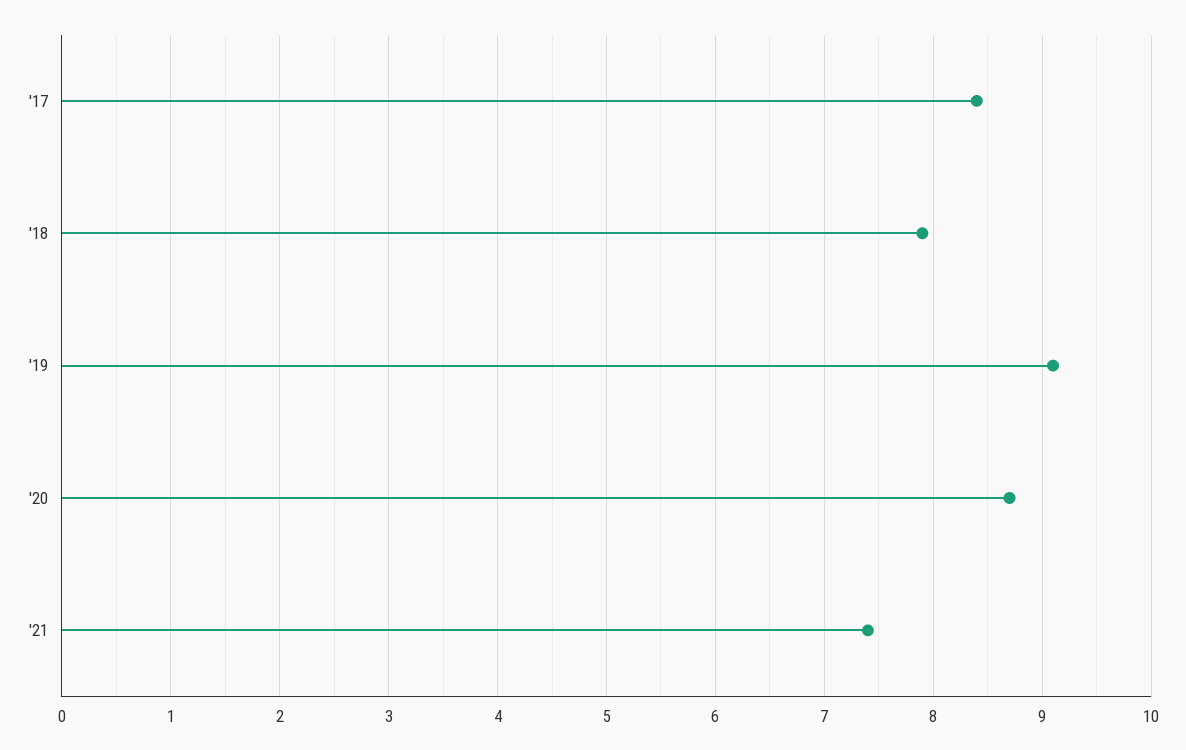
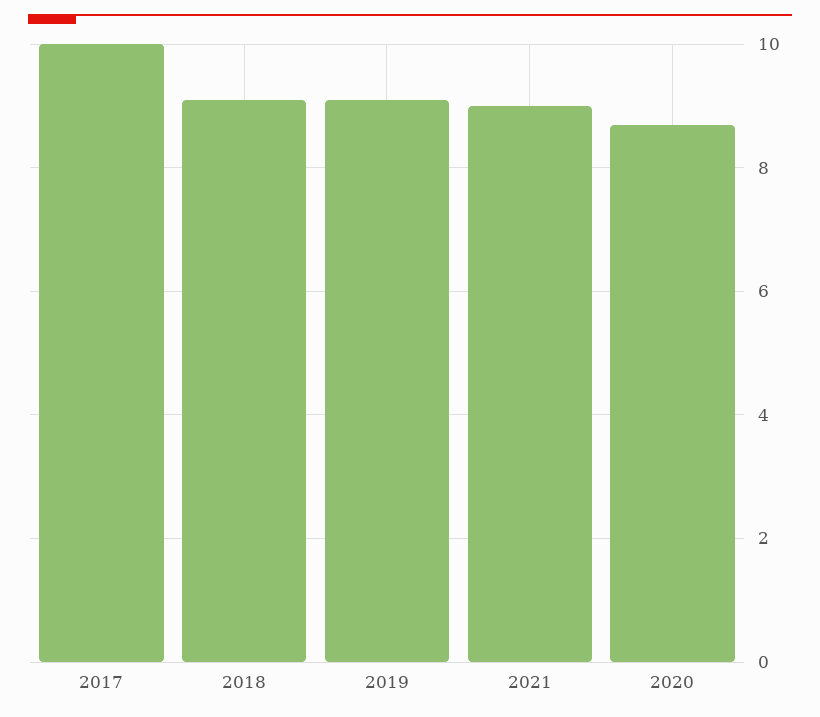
  {
-   "'17": 8.4,
+   "'17": 10,
-   "'18": 7.9,
+   "'18": 9,
    "'19": 9.1,
    "'20": 8.7,
-   "'21": 7.4
+   "'21": 9
  }

